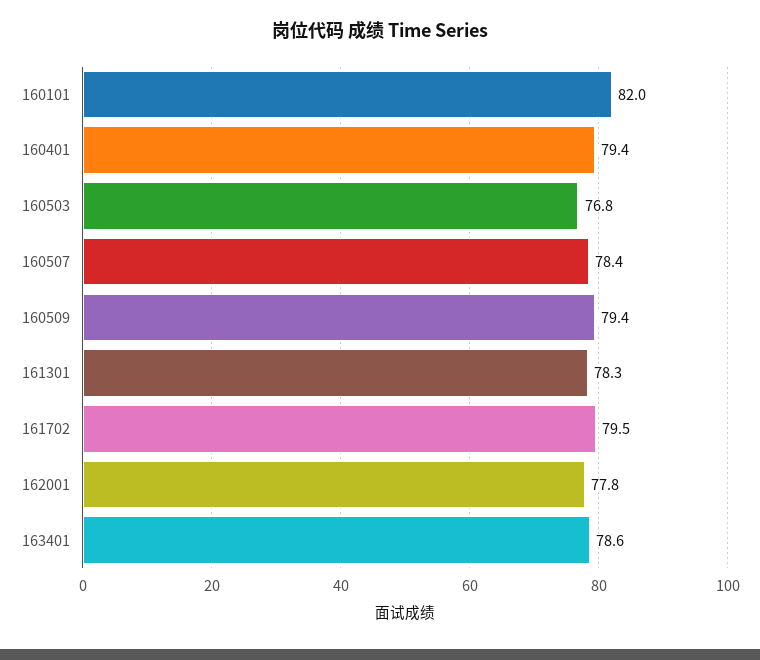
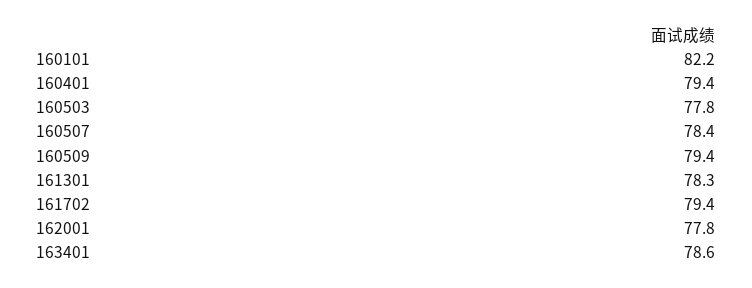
  {
-   "160101": 82,
+   "160101": 82.2,
    "160401": 79.4,
-   "160503": 76.8,
+   "160503": 77.8,
    "160507": 78.4,
    "160509": 79.4,
    "161301": 78.3,
-   "161702": 79.5,
+   "161702": 79.4,
    "162001": 77.8,
    "163401": 78.6
  }

